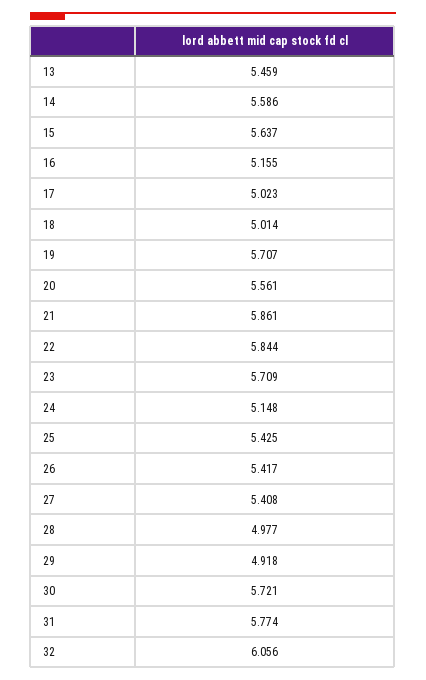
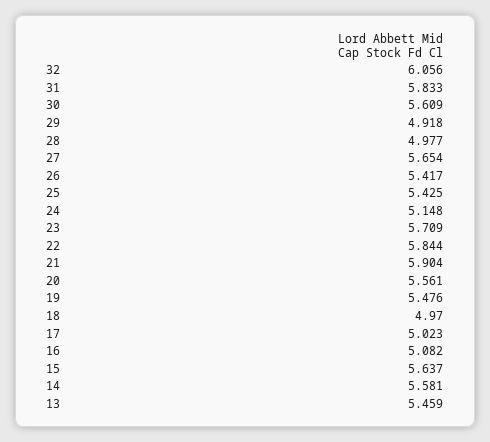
  {
    "13": 5.459,
-   "14": 5.586,
+   "14": 5.581,
    "15": 5.637,
-   "16": 5.155,
+   "16": 5.082,
    "17": 5.023,
-   "18": 5.014,
+   "18": 4.97,
-   "19": 5.707,
+   "19": 5.476,
    "20": 5.561,
-   "21": 5.861,
+   "21": 5.904,
    "22": 5.844,
    "23": 5.709,
    "24": 5.148,
    "25": 5.425,
    "26": 5.417,
-   "27": 5.408,
+   "27": 5.654,
    "28": 4.977,
    "29": 4.918,
-   "30": 5.721,
+   "30": 5.609,
-   "31": 5.774,
+   "31": 5.833,
    "32": 6.056
  }

